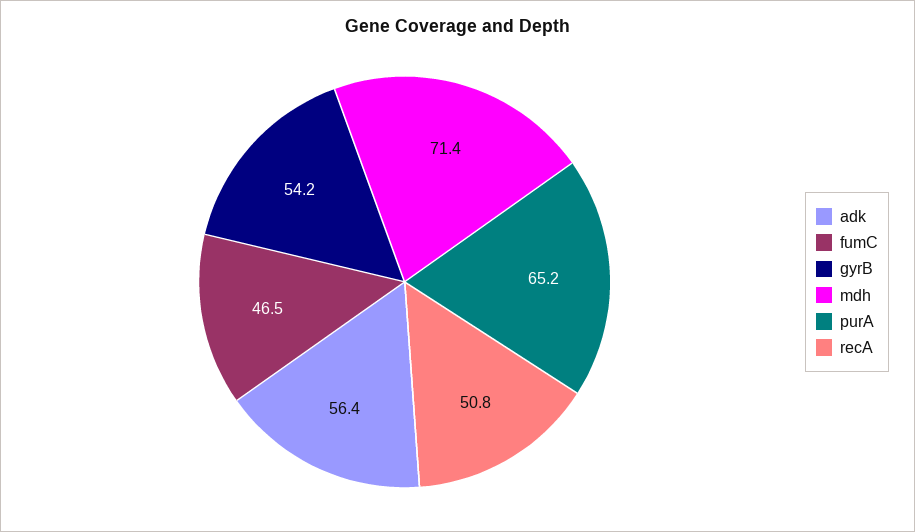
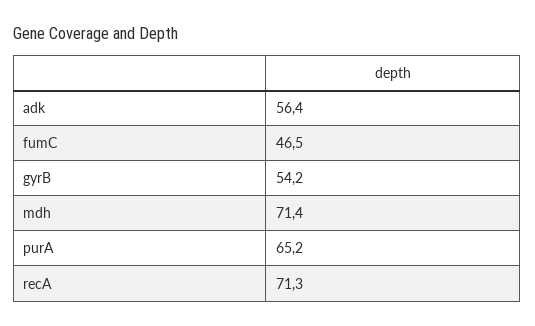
  {
    "adk": 56.4,
    "fumC": 46.5,
    "gyrB": 54.2,
    "mdh": 71.4,
    "purA": 65.2,
-   "recA": 50.8
+   "recA": 71.3
  }

